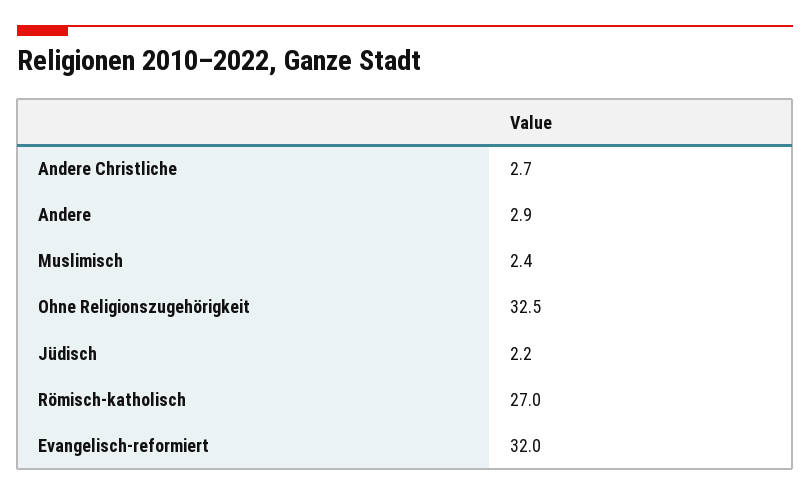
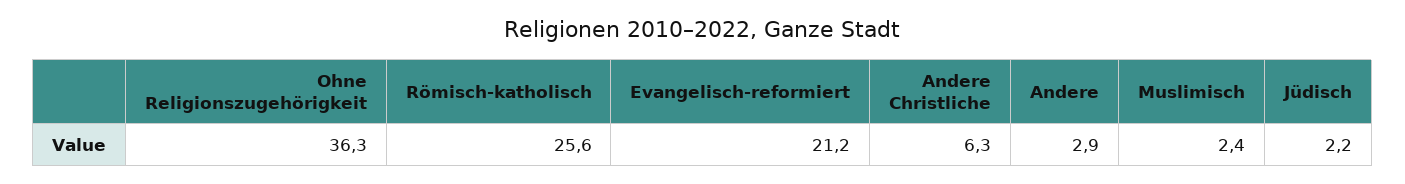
  {
-   "Andere Christliche": 2.7,
+   "Andere Christliche": 6.3,
    "Andere": 2.9,
    "Muslimisch": 2.4,
-   "Ohne Religionszugehörigkeit": 32.5,
+   "Ohne Religionszugehörigkeit": 36.3,
    "Jüdisch": 2.2,
-   "Römisch-katholisch": 27,
+   "Römisch-katholisch": 25.6,
-   "Evangelisch-reformiert": 32
+   "Evangelisch-reformiert": 21.2
  }

